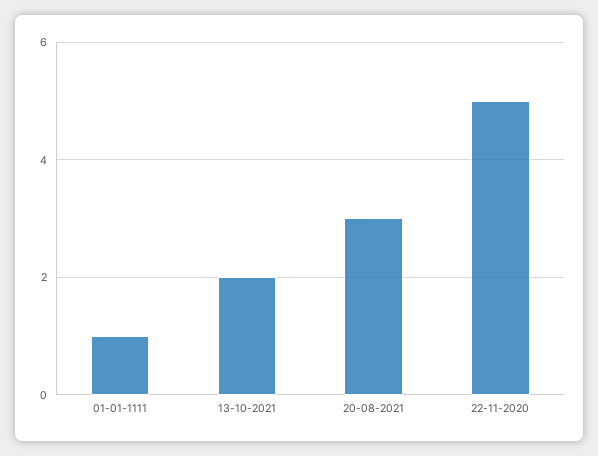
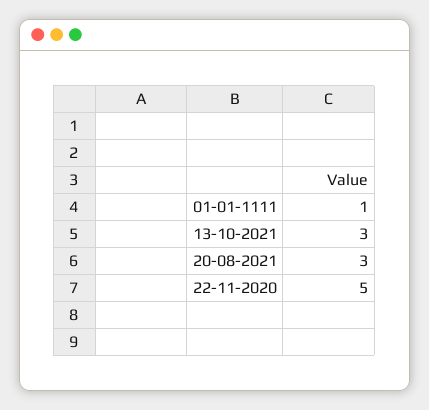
  {
    "01-01-1111": 1,
-   "13-10-2021": 2,
+   "13-10-2021": 3,
    "20-08-2021": 3,
    "22-11-2020": 5
  }

